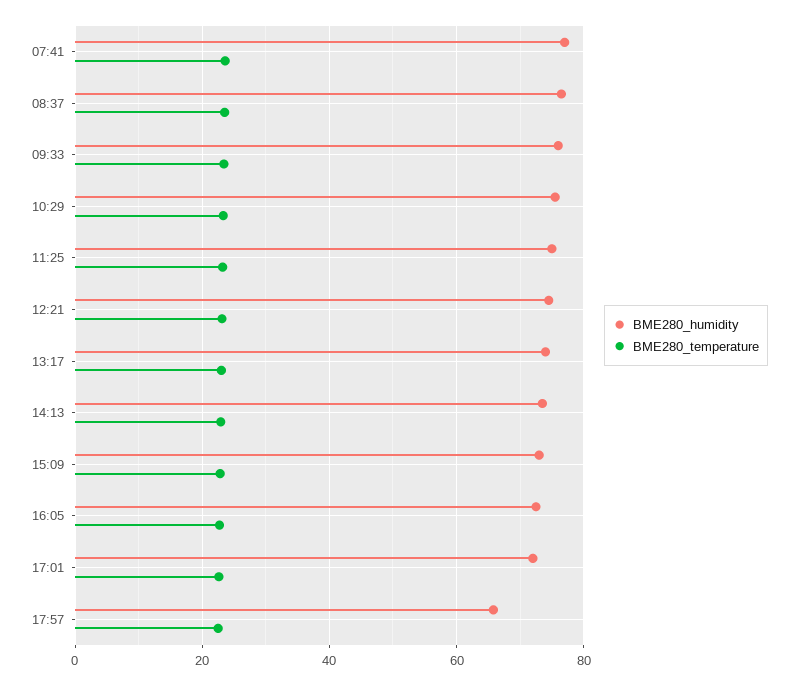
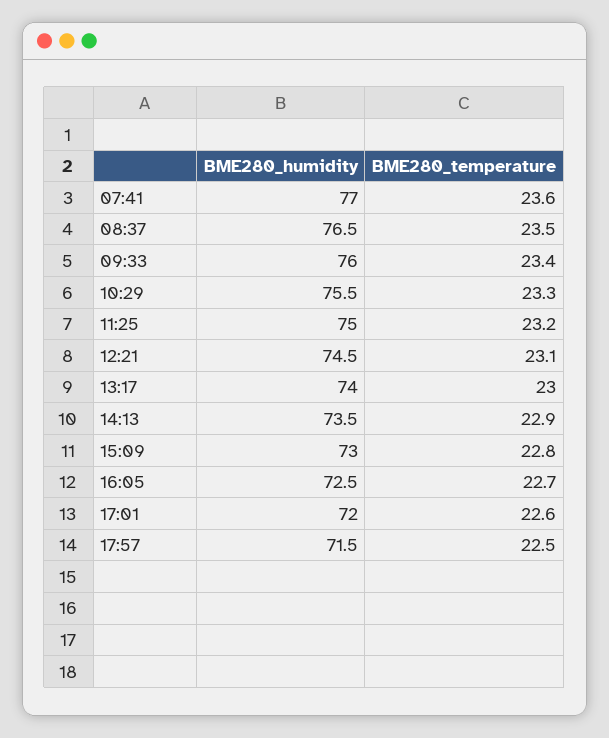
  {
    "BME280_humidity": {
      "07:41": 77,
      "08:37": 76.5,
      "09:33": 76,
      "10:29": 75.5,
      "11:25": 75,
      "12:21": 74.5,
      "13:17": 74,
      "14:13": 73.5,
      "15:09": 73,
      "16:05": 72.5,
      "17:01": 72,
-     "17:57": 66
+     "17:57": 71.5
    },
    "BME280_temperature": {
      "07:41": 23.6,
      "08:37": 23.5,
      "09:33": 23.4,
      "10:29": 23.3,
      "11:25": 23.2,
      "12:21": 23.1,
      "13:17": 23,
      "14:13": 22.9,
      "15:09": 22.8,
      "16:05": 22.7,
      "17:01": 22.6,
      "17:57": 22.5
    }
  }

